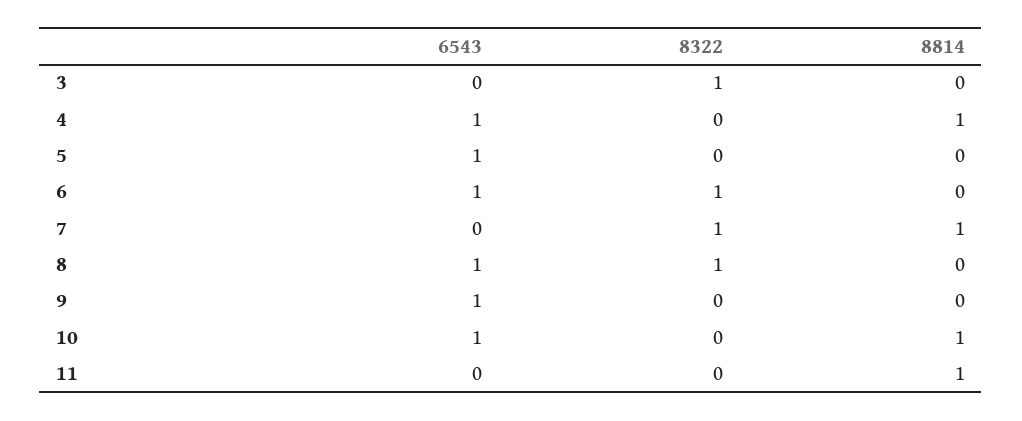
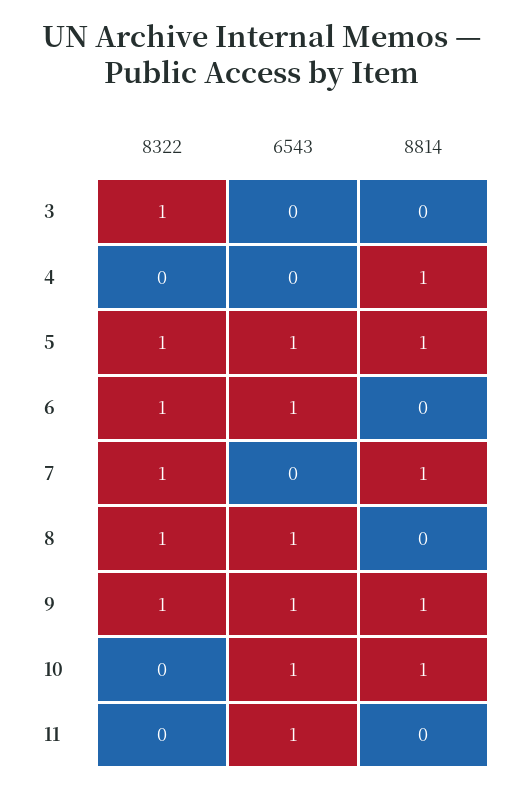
  {
    "6543": {
      "3": 0,
-     "4": 1,
+     "4": 0,
      "5": 1,
      "6": 1,
      "7": 0,
      "8": 1,
      "9": 1,
      "10": 1,
-     "11": 0
+     "11": 1
    },
    "8322": {
      "3": 1,
      "4": 0,
-     "5": 0,
+     "5": 1,
      "6": 1,
      "7": 1,
      "8": 1,
-     "9": 0,
+     "9": 1,
      "10": 0,
      "11": 0
    },
    "8814": {
      "3": 0,
      "4": 1,
-     "5": 0,
+     "5": 1,
      "6": 0,
      "7": 1,
      "8": 0,
-     "9": 0,
+     "9": 1,
      "10": 1,
-     "11": 1
+     "11": 0
    }
  }

